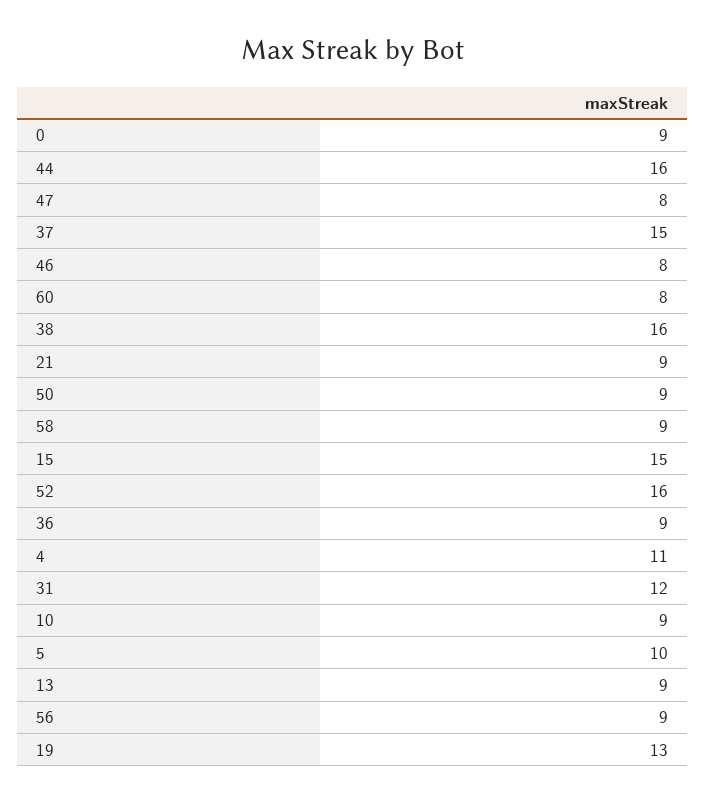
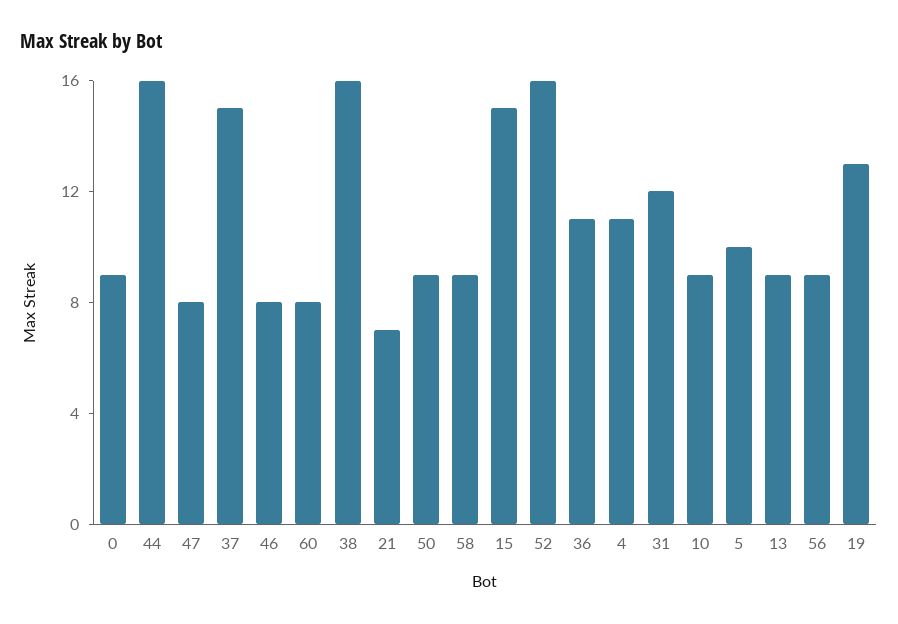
  {
    "0": 9,
    "44": 16,
    "47": 8,
    "37": 15,
    "46": 8,
    "60": 8,
    "38": 16,
-   "21": 9,
+   "21": 7,
    "50": 9,
    "58": 9,
    "15": 15,
    "52": 16,
-   "36": 9,
+   "36": 11,
    "4": 11,
    "31": 12,
    "10": 9,
    "5": 10,
    "13": 9,
    "56": 9,
    "19": 13
  }

